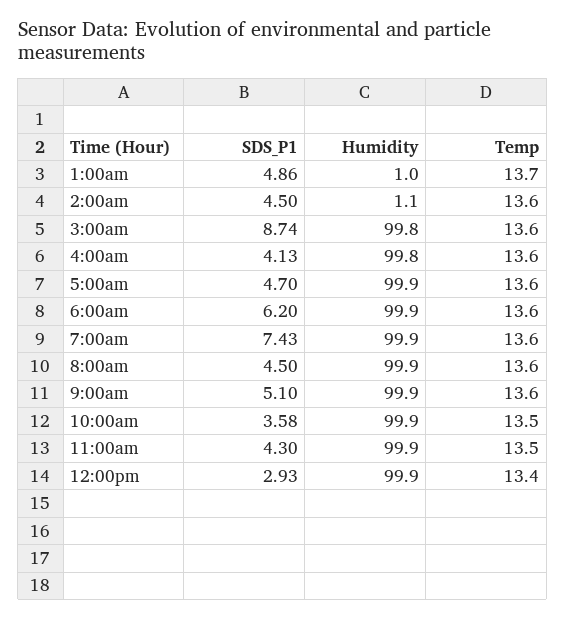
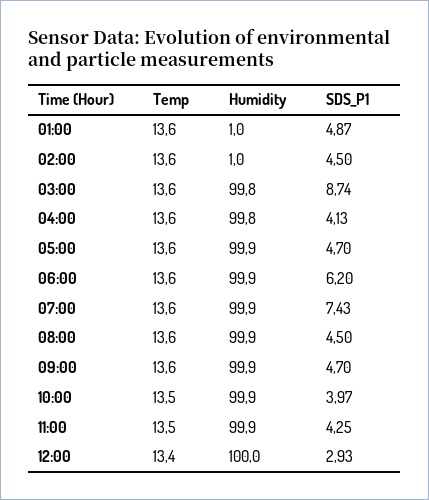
  {
    "SDS_P1": {
-     "1:00am": 4.86,
+     "1:00am": 4.87,
      "2:00am": 4.5,
      "3:00am": 8.74,
      "4:00am": 4.13,
      "5:00am": 4.7,
      "6:00am": 6.2,
      "7:00am": 7.43,
      "8:00am": 4.5,
-     "9:00am": 5.1,
+     "9:00am": 4.7,
-     "10:00am": 3.58,
+     "10:00am": 3.97,
-     "11:00am": 4.3,
+     "11:00am": 4.25,
      "12:00pm": 2.93
    },
    "Humidity": {
      "1:00am": 1,
-     "2:00am": 1.1,
+     "2:00am": 1,
      "3:00am": 99.8,
      "4:00am": 99.8,
      "5:00am": 99.9,
      "6:00am": 99.9,
      "7:00am": 99.9,
      "8:00am": 99.9,
      "9:00am": 99.9,
      "10:00am": 99.9,
      "11:00am": 99.9,
-     "12:00pm": 99.9
+     "12:00pm": 100
    },
    "Temp": {
-     "1:00am": 13.7,
+     "1:00am": 13.6,
      "2:00am": 13.6,
      "3:00am": 13.6,
      "4:00am": 13.6,
      "5:00am": 13.6,
      "6:00am": 13.6,
      "7:00am": 13.6,
      "8:00am": 13.6,
      "9:00am": 13.6,
      "10:00am": 13.5,
      "11:00am": 13.5,
      "12:00pm": 13.4
    }
  }

